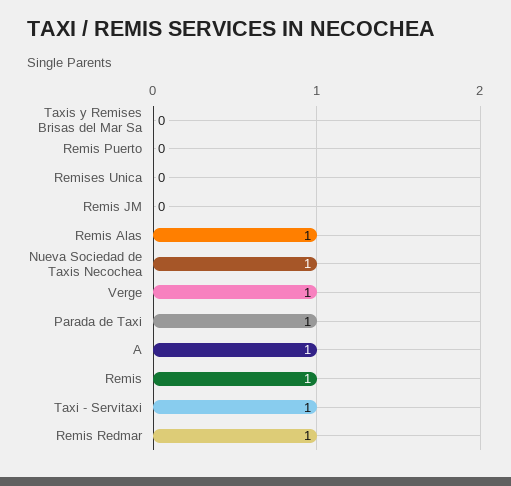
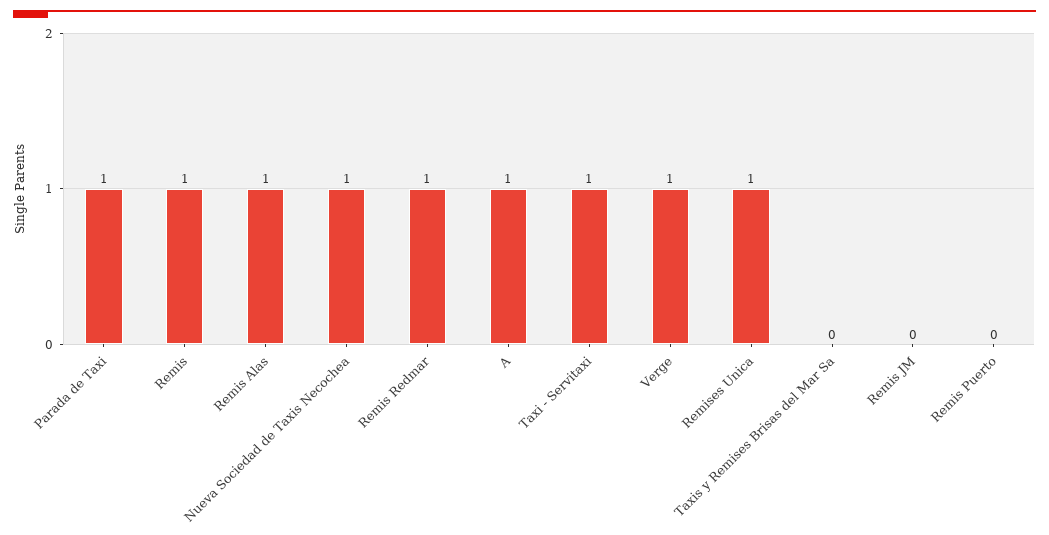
  {
    "Taxis y Remises Brisas del Mar Sa": 0,
    "Remis Puerto": 0,
-   "Remises Unica": 0,
+   "Remises Unica": 1,
    "Remis JM": 0,
    "Remis Alas": 1,
    "Nueva Sociedad de Taxis Necochea": 1,
    "Verge": 1,
    "Parada de Taxi": 1,
    "A": 1,
    "Remis": 1,
    "Taxi - Servitaxi": 1,
    "Remis Redmar": 1
  }

